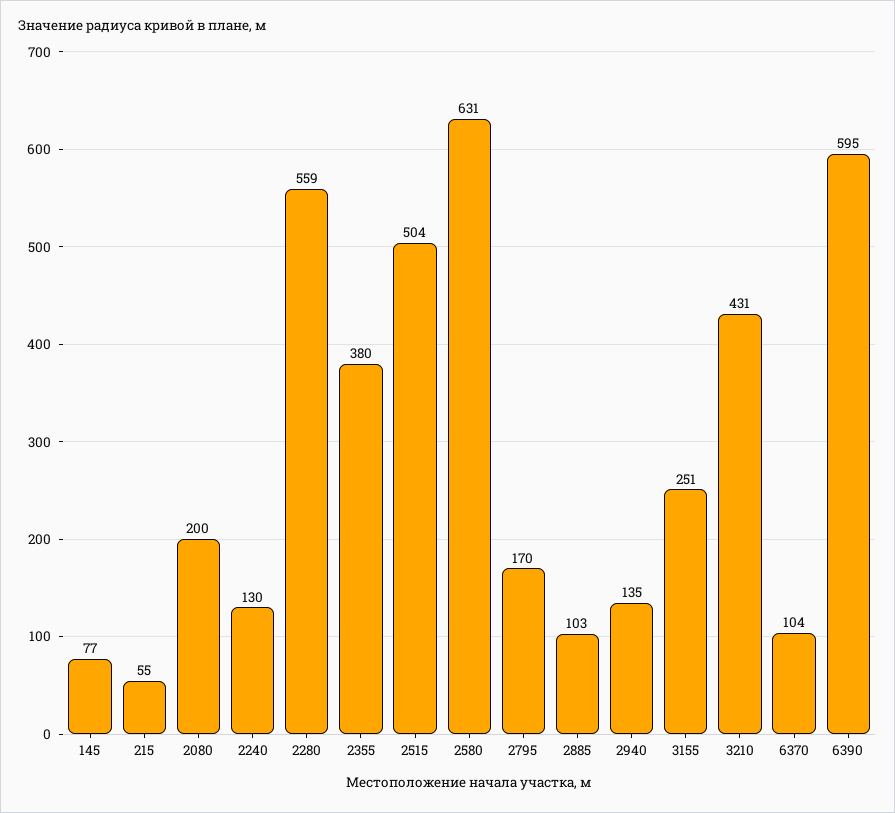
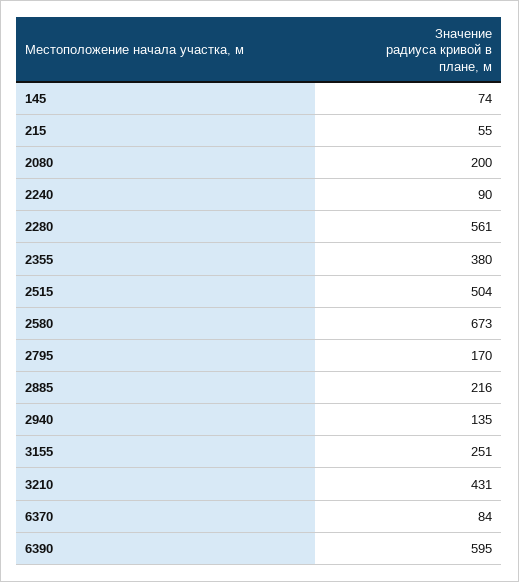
  {
-   "145": 77,
+   "145": 74,
    "215": 55,
    "2080": 200,
-   "2240": 130,
+   "2240": 90,
-   "2280": 559,
+   "2280": 561,
    "2355": 380,
    "2515": 504,
-   "2580": 631,
+   "2580": 673,
    "2795": 170,
-   "2885": 103,
+   "2885": 216,
    "2940": 135,
    "3155": 251,
    "3210": 431,
-   "6370": 104,
+   "6370": 84,
    "6390": 595
  }

